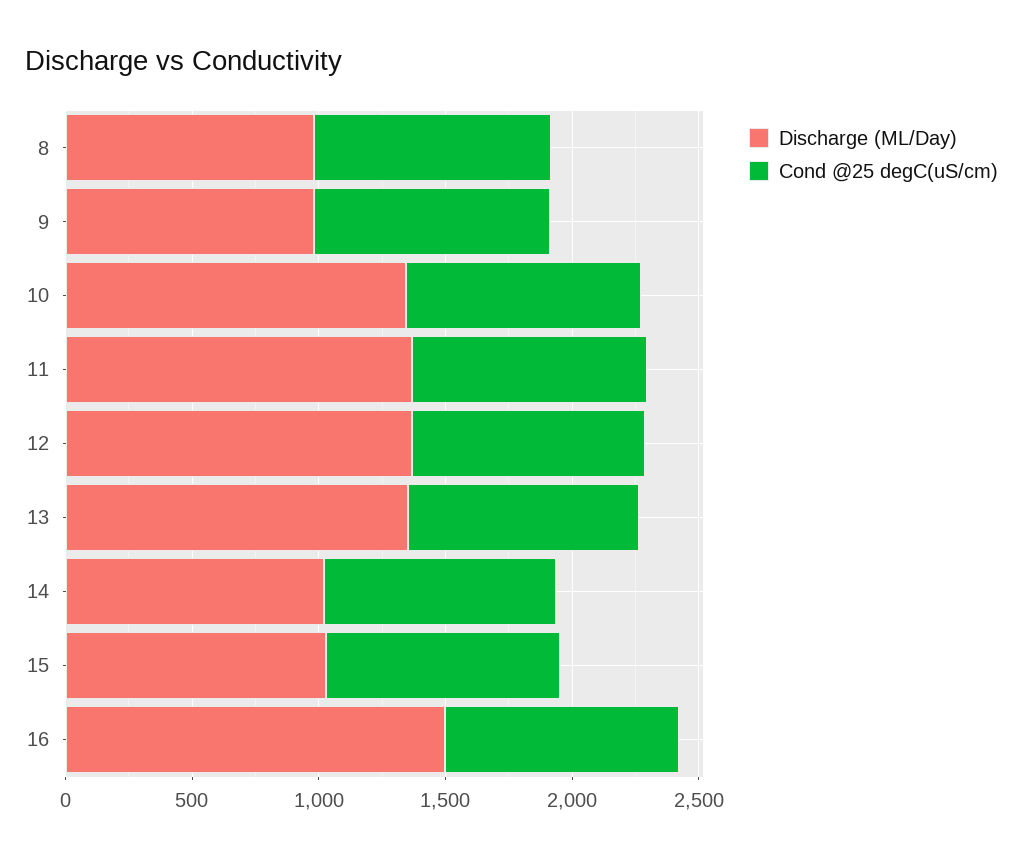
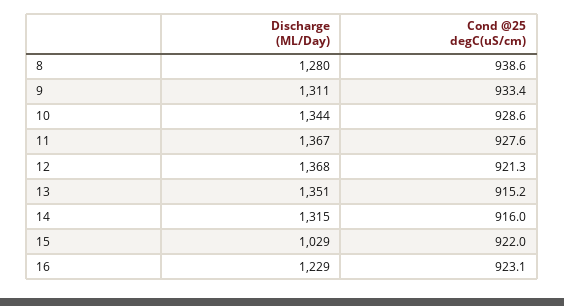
  {
    "Discharge (ML/Day)": {
-     "8": 1000,
+     "8": 1280,
-     "9": 1000,
+     "9": 1311,
      "10": 1344,
      "11": 1367,
      "12": 1368,
      "13": 1351,
-     "14": 1000,
+     "14": 1315,
      "15": 1029,
-     "16": 1500
+     "16": 1229
    },
    "Cond @25 degC(uS/cm)": {
      "8": 938.6,
      "9": 933.4,
      "10": 928.6,
      "11": 927.6,
      "12": 921.3,
      "13": 915.2,
      "14": 916,
      "15": 922,
      "16": 923.1
    }
  }

